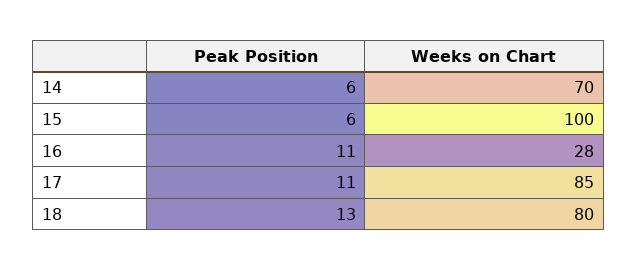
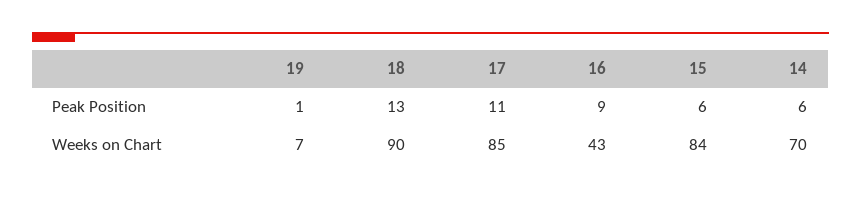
  {
    "Peak Position": {
      "14": 6,
      "15": 6,
-     "16": 11,
+     "16": 9,
      "17": 11,
-     "18": 13
+     "18": 13,
+     "19": 1
    },
    "Weeks on Chart": {
      "14": 70,
-     "15": 100,
+     "15": 84,
-     "16": 28,
+     "16": 43,
      "17": 85,
-     "18": 80
+     "18": 90,
+     "19": 7
    }
  }

